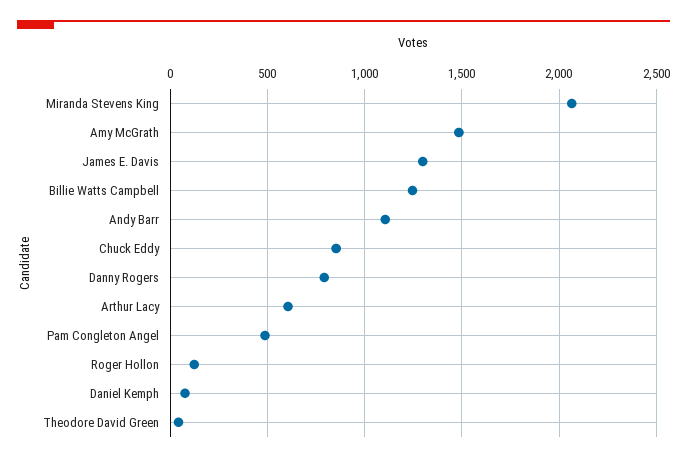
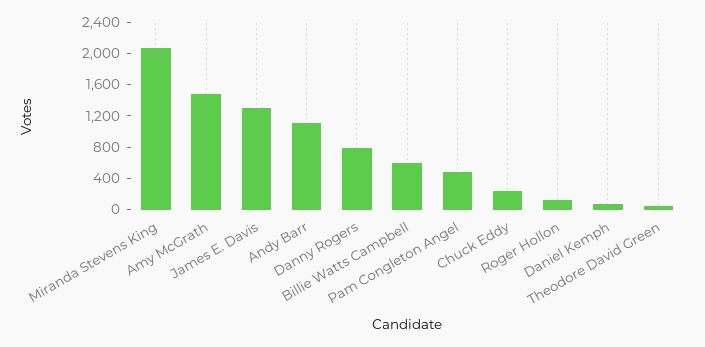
  {
    "Miranda Stevens King": 2050,
    "Amy McGrath": 1500,
    "James E. Davis": 1300,
-   "Billie Watts Campbell": 1250,
+   "Billie Watts Campbell": 600,
    "Andy Barr": 1100,
-   "Chuck Eddy": 850,
+   "Chuck Eddy": 200,
    "Danny Rogers": 800,
-   "Arthur Lacy": 600,
    "Pam Congleton Angel": 500,
    "Roger Hollon": 100,
    "Daniel Kemph": 100,
    "Theodore David Green": 50
  }

